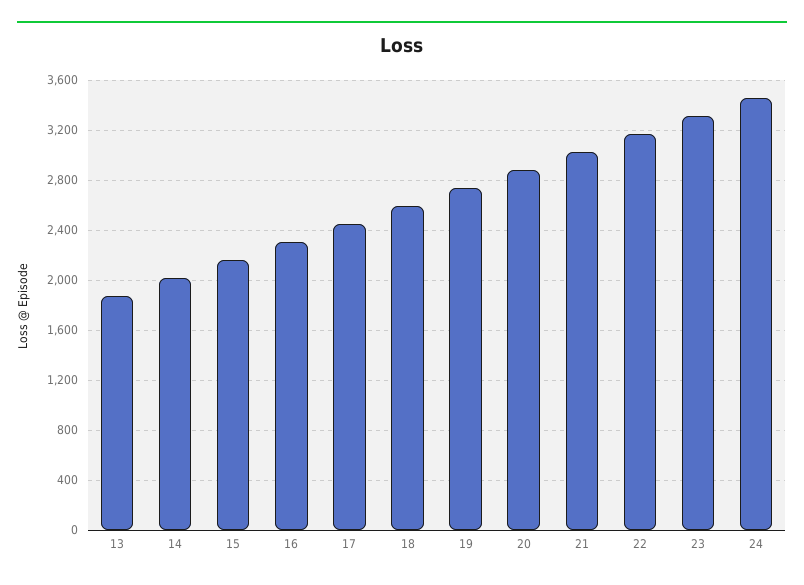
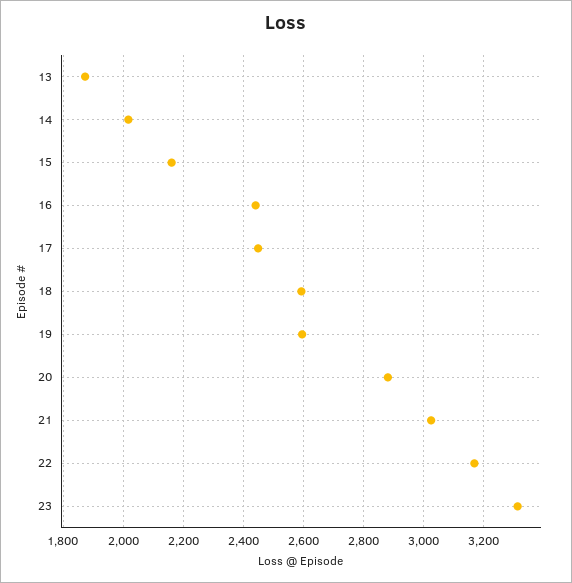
  {
    "13": 1880,
    "14": 2020,
    "15": 2160,
-   "16": 2300,
+   "16": 2440,
    "17": 2440,
    "18": 2600,
-   "19": 2750,
+   "19": 2600,
    "20": 2880,
    "21": 3020,
    "22": 3160,
-   "23": 3320,
+   "23": 3320
-   "24": 3450
  }

